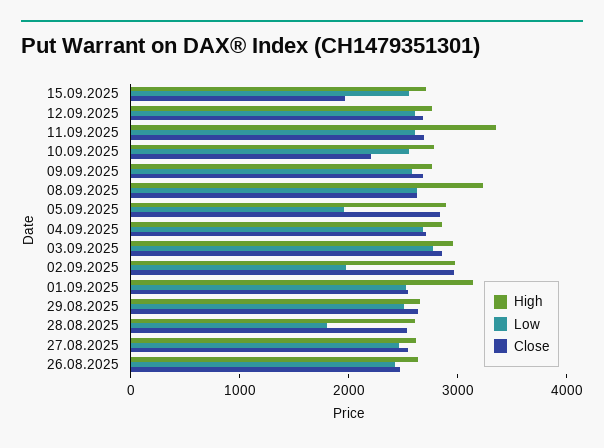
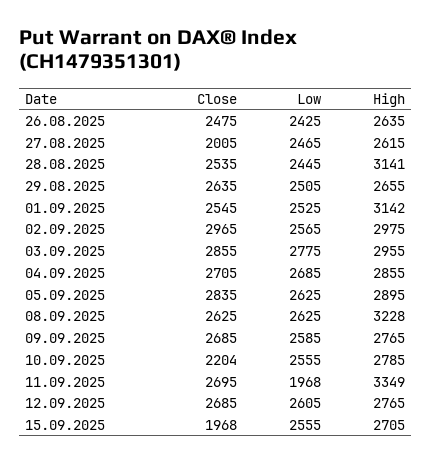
  {
    "High": {
      "15.09.2025": 2705,
      "12.09.2025": 2765,
      "11.09.2025": 3349,
      "10.09.2025": 2785,
      "09.09.2025": 2765,
      "08.09.2025": 3228,
      "05.09.2025": 2895,
      "04.09.2025": 2855,
      "03.09.2025": 2955,
      "02.09.2025": 2975,
      "01.09.2025": 3142,
      "29.08.2025": 2655,
-     "28.08.2025": 2600,
+     "28.08.2025": 3141,
      "27.08.2025": 2615,
      "26.08.2025": 2635
    },
    "Low": {
      "15.09.2025": 2555,
      "12.09.2025": 2605,
-     "11.09.2025": 2600,
+     "11.09.2025": 1968,
      "10.09.2025": 2555,
      "09.09.2025": 2585,
      "08.09.2025": 2625,
-     "05.09.2025": 2000,
+     "05.09.2025": 2625,
      "04.09.2025": 2685,
      "03.09.2025": 2775,
-     "02.09.2025": 2000,
+     "02.09.2025": 2565,
      "01.09.2025": 2525,
      "29.08.2025": 2505,
-     "28.08.2025": 1800,
+     "28.08.2025": 2445,
      "27.08.2025": 2465,
      "26.08.2025": 2425
    },
    "Close": {
      "15.09.2025": 1968,
      "12.09.2025": 2685,
      "11.09.2025": 2695,
      "10.09.2025": 2204,
      "09.09.2025": 2685,
      "08.09.2025": 2625,
      "05.09.2025": 2835,
      "04.09.2025": 2705,
      "03.09.2025": 2855,
      "02.09.2025": 2965,
      "01.09.2025": 2545,
      "29.08.2025": 2635,
      "28.08.2025": 2535,
-     "27.08.2025": 2600,
+     "27.08.2025": 2005,
      "26.08.2025": 2475
    }
  }

